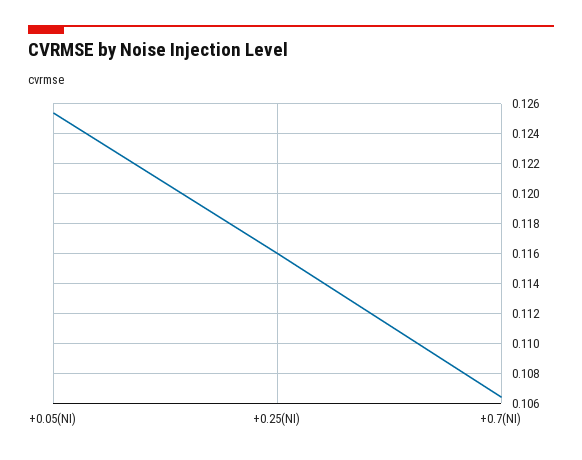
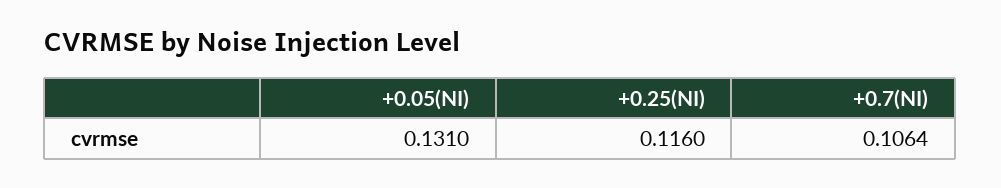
  {
-   "+0.05(NI)": 0.1255,
+   "+0.05(NI)": 0.131,
    "+0.25(NI)": 0.116,
    "+0.7(NI)": 0.1064
  }

